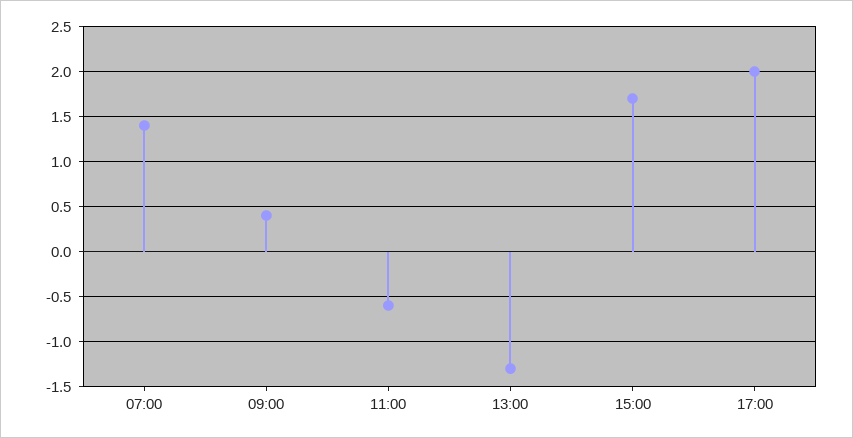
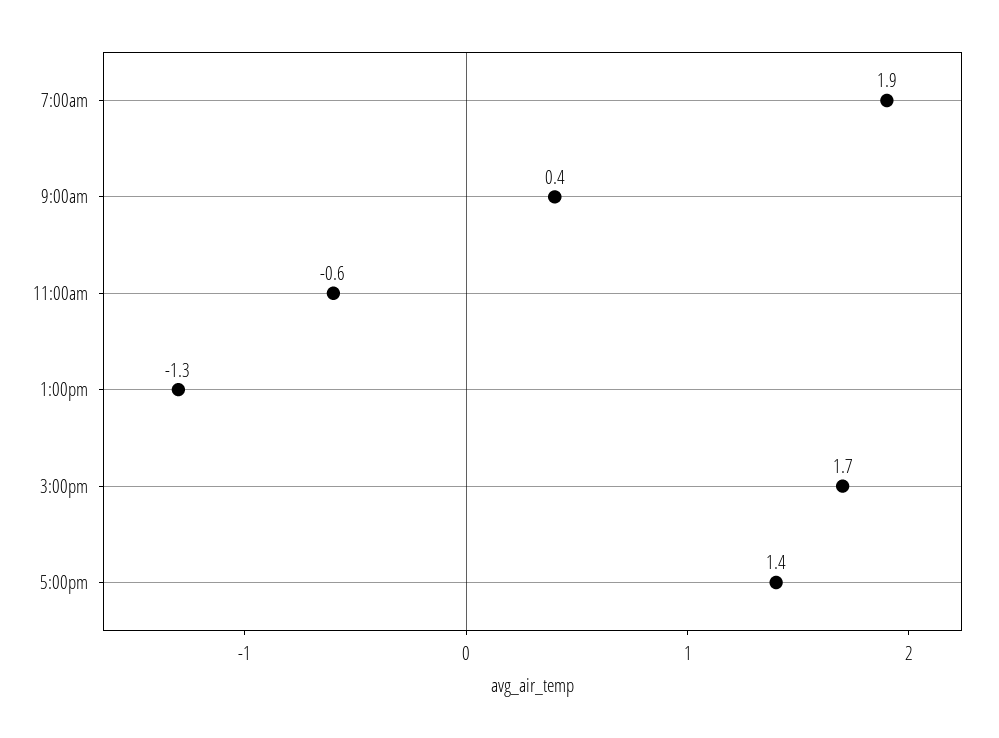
  {
-   "07:00": 1.4,
+   "07:00": 1.9,
    "09:00": 0.4,
    "11:00": -0.6,
    "13:00": -1.3,
    "15:00": 1.7,
-   "17:00": 2
+   "17:00": 1.4
  }

